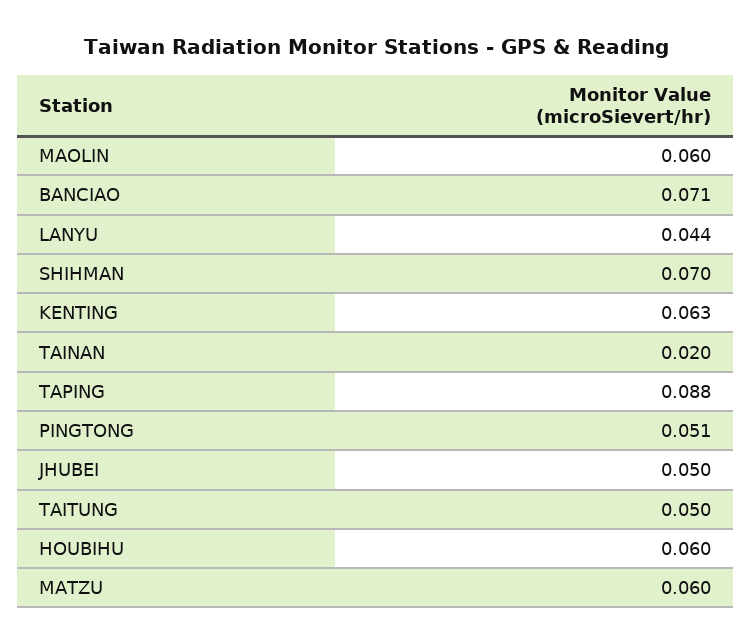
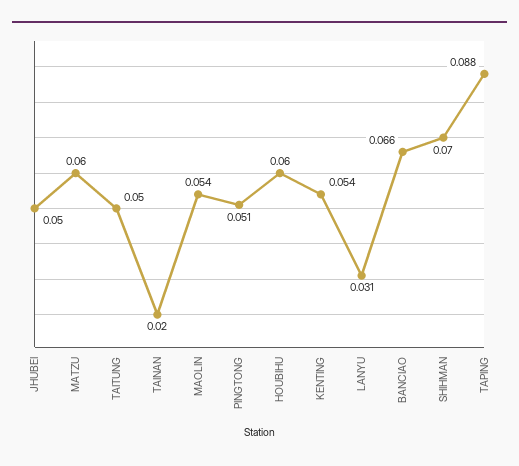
  {
-   "MAOLIN": 0.06,
+   "MAOLIN": 0.054,
-   "BANCIAO": 0.071,
+   "BANCIAO": 0.066,
-   "LANYU": 0.044,
+   "LANYU": 0.031,
    "SHIHMAN": 0.07,
-   "KENTING": 0.063,
+   "KENTING": 0.054,
    "TAINAN": 0.02,
    "TAPING": 0.088,
    "PINGTONG": 0.051,
    "JHUBEI": 0.05,
    "TAITUNG": 0.05,
    "HOUBIHU": 0.06,
    "MATZU": 0.06
  }

